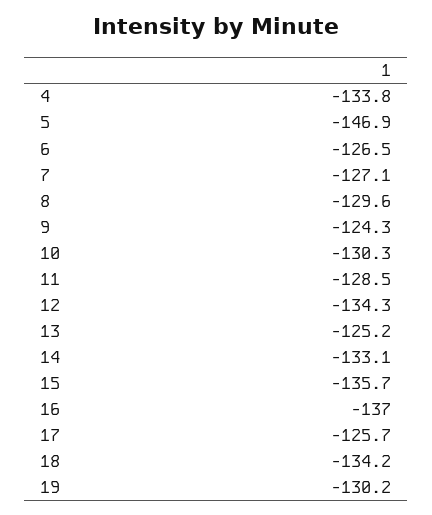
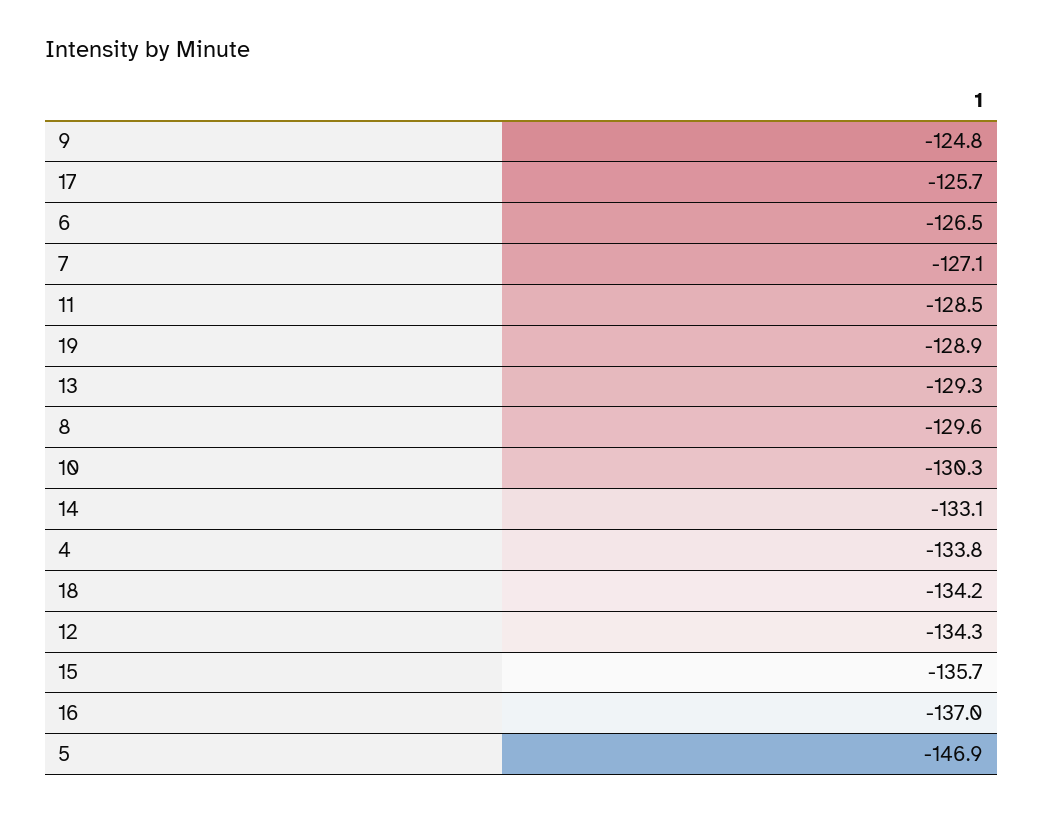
  {
    "4": -133.8,
    "5": -146.9,
    "6": -126.5,
    "7": -127.1,
    "8": -129.6,
-   "9": -124.3,
+   "9": -124.8,
    "10": -130.3,
    "11": -128.5,
    "12": -134.3,
-   "13": -125.2,
+   "13": -129.3,
    "14": -133.1,
    "15": -135.7,
    "16": -137,
    "17": -125.7,
    "18": -134.2,
-   "19": -130.2
+   "19": -128.9
  }

